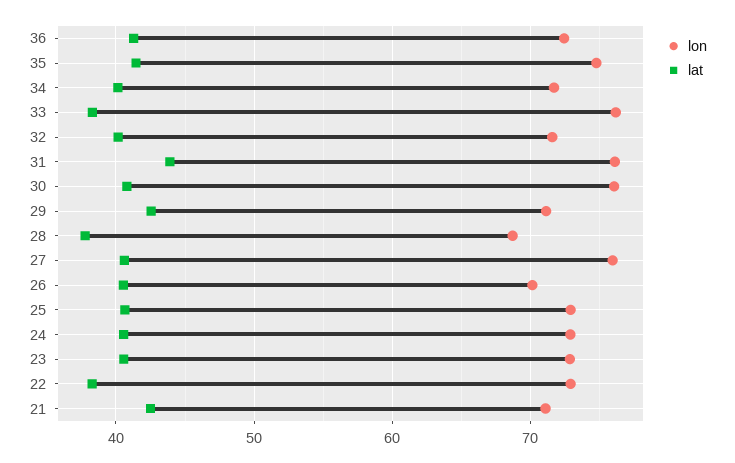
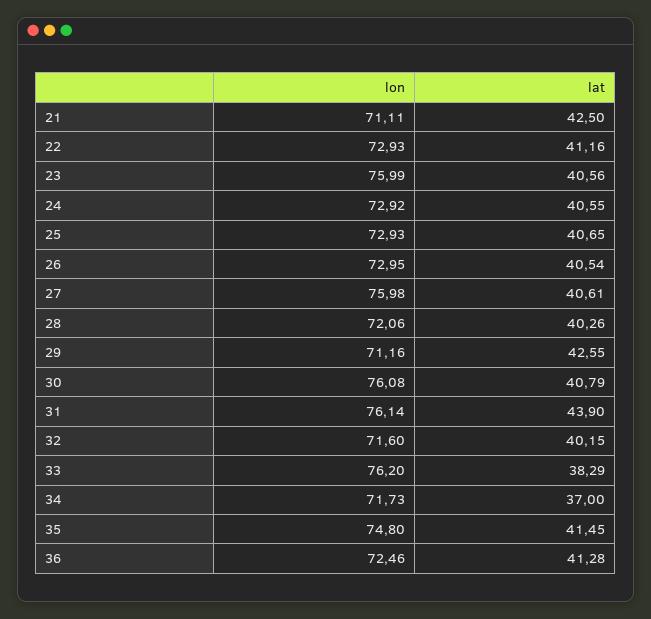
  {
    "lon": {
      "36": 72.46,
      "35": 74.8,
      "34": 71.73,
      "33": 76.2,
      "32": 71.6,
      "31": 76.14,
      "30": 76.08,
      "29": 71.16,
-     "28": 69,
+     "28": 72.06,
      "27": 75.98,
-     "26": 70,
+     "26": 72.95,
      "25": 72.93,
      "24": 72.92,
-     "23": 73,
+     "23": 75.99,
      "22": 72.93,
      "21": 71.11
    },
    "lat": {
      "36": 41.28,
      "35": 41.45,
-     "34": 40,
+     "34": 37,
      "33": 38.29,
      "32": 40.15,
      "31": 43.9,
      "30": 40.79,
      "29": 42.55,
-     "28": 38,
+     "28": 40.26,
      "27": 40.61,
      "26": 40.54,
      "25": 40.65,
      "24": 40.55,
      "23": 40.56,
-     "22": 38,
+     "22": 41.16,
      "21": 42.5
    }
  }

